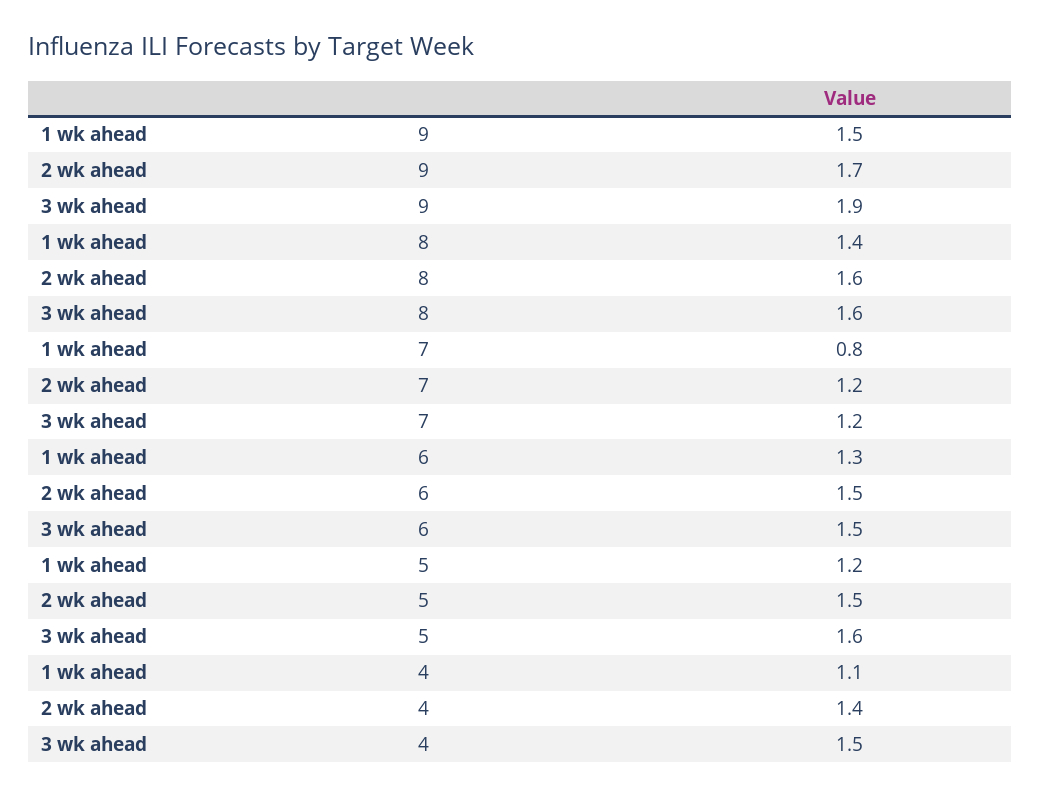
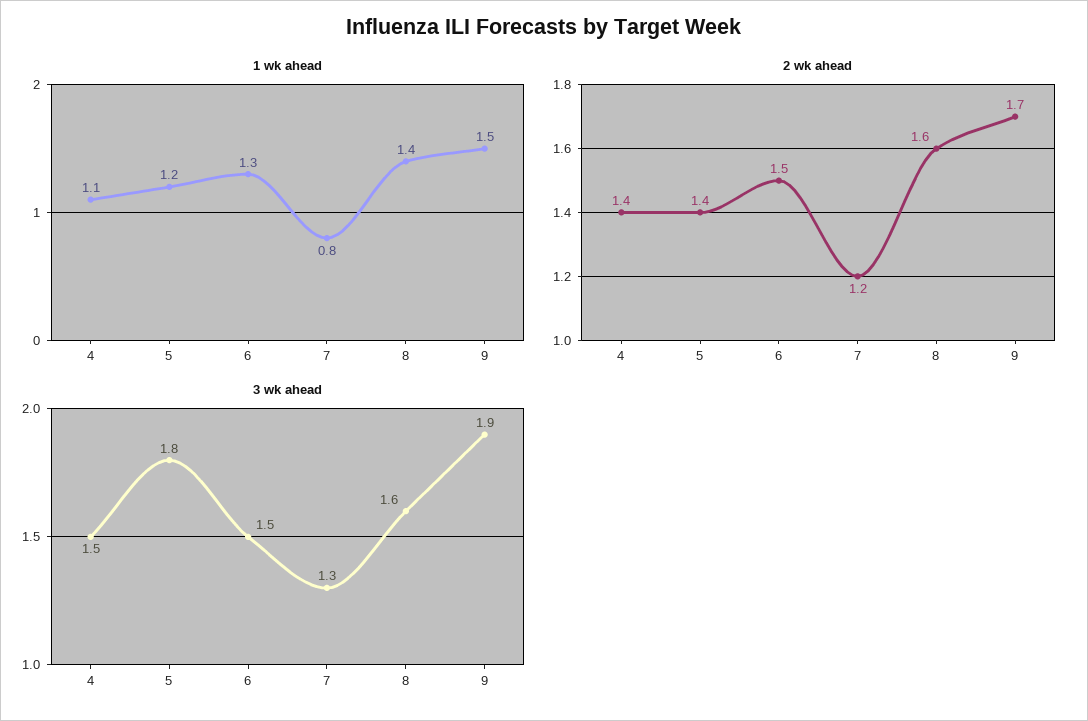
  {
    "1 wk ahead": {
      "9": 1.5,
      "8": 1.4,
      "7": 0.8,
      "6": 1.3,
      "5": 1.2,
      "4": 1.1
    },
    "2 wk ahead": {
      "9": 1.7,
      "8": 1.6,
      "7": 1.2,
      "6": 1.5,
-     "5": 1.5,
+     "5": 1.4,
      "4": 1.4
    },
    "3 wk ahead": {
      "9": 1.9,
      "8": 1.6,
-     "7": 1.2,
+     "7": 1.3,
      "6": 1.5,
-     "5": 1.6,
+     "5": 1.8,
      "4": 1.5
    }
  }

